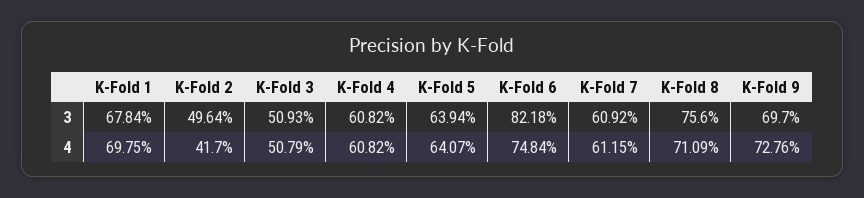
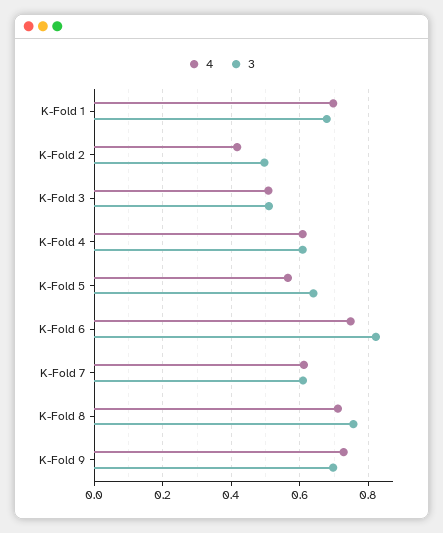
  {
    "3": {
      "K-Fold 1": 0.6784,
      "K-Fold 2": 0.4964,
      "K-Fold 3": 0.5093,
      "K-Fold 4": 0.6082,
      "K-Fold 5": 0.6394,
      "K-Fold 6": 0.8218,
      "K-Fold 7": 0.6092,
      "K-Fold 8": 0.756,
      "K-Fold 9": 0.697
    },
    "4": {
      "K-Fold 1": 0.6975,
      "K-Fold 2": 0.417,
      "K-Fold 3": 0.5079,
      "K-Fold 4": 0.6082,
-     "K-Fold 5": 0.6407,
+     "K-Fold 5": 0.56,
      "K-Fold 6": 0.7484,
      "K-Fold 7": 0.6115,
      "K-Fold 8": 0.7109,
      "K-Fold 9": 0.7276
    }
  }

